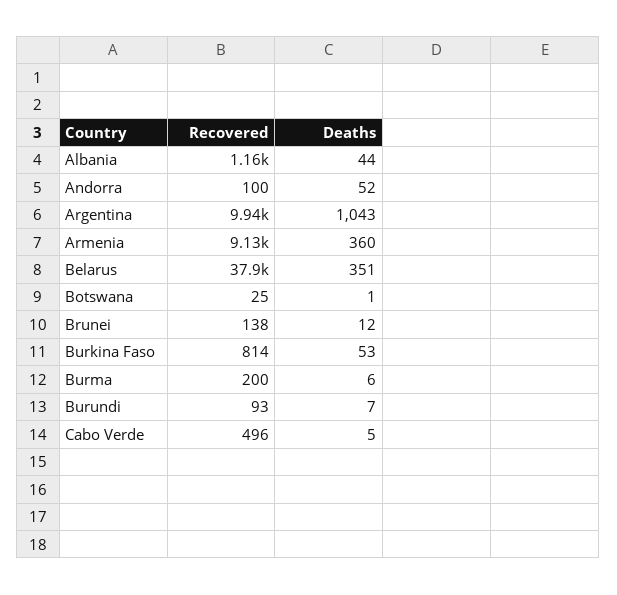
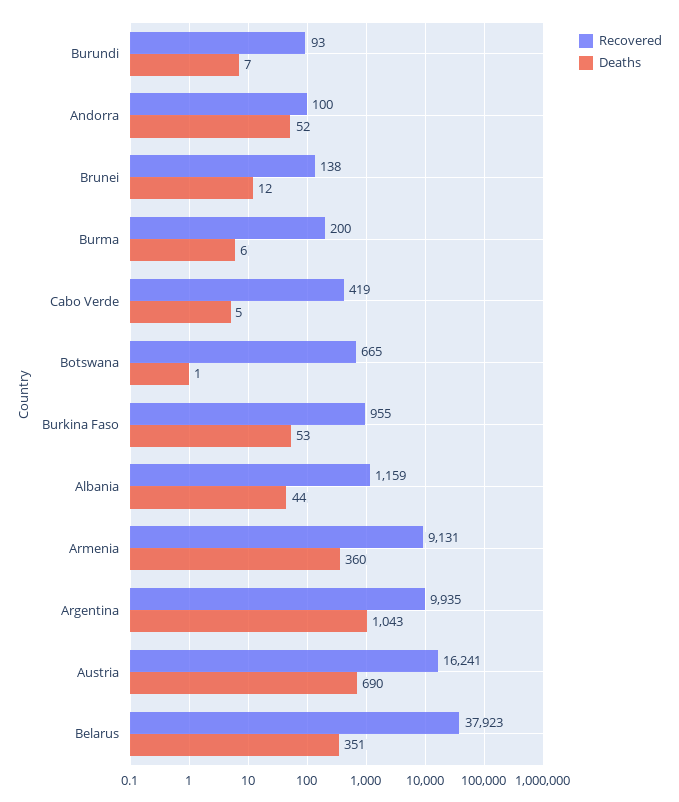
  {
    "Recovered": {
      "Albania": 1159,
      "Andorra": 100,
      "Argentina": 9935,
      "Armenia": 9131,
      "Belarus": 37923,
-     "Botswana": 25,
+     "Botswana": 665,
      "Brunei": 138,
-     "Burkina Faso": 814,
+     "Burkina Faso": 955,
      "Burma": 200,
      "Burundi": 93,
-     "Cabo Verde": 496
+     "Cabo Verde": 419,
+     "Austria": 16241
    },
    "Deaths": {
      "Albania": 44,
      "Andorra": 52,
      "Argentina": 1043,
      "Armenia": 360,
      "Belarus": 351,
      "Botswana": 1,
      "Brunei": 12,
      "Burkina Faso": 53,
      "Burma": 6,
      "Burundi": 7,
-     "Cabo Verde": 5
+     "Cabo Verde": 5,
+     "Austria": 690
    }
  }

